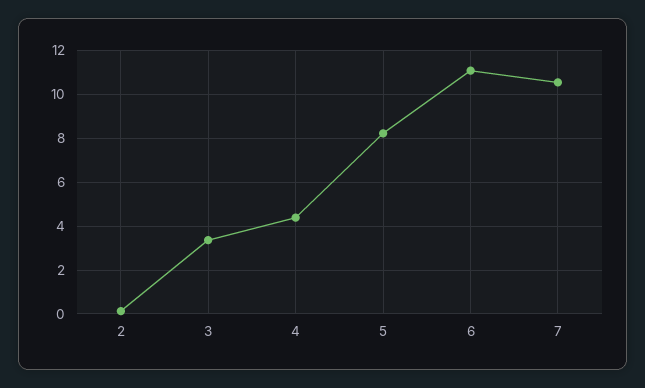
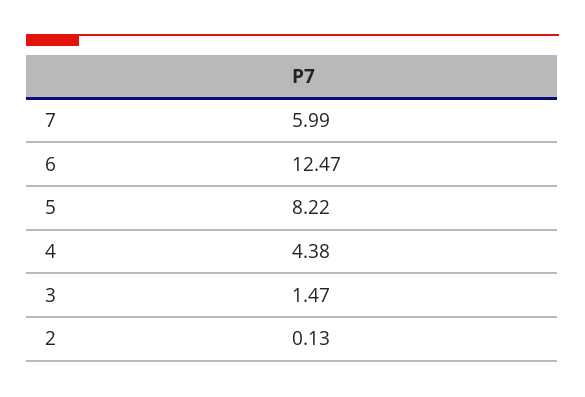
  {
    "2": 0.13,
-   "3": 3.5,
+   "3": 1.47,
    "4": 4.38,
    "5": 8.22,
-   "6": 11,
+   "6": 12.47,
-   "7": 10.5
+   "7": 5.99
  }

